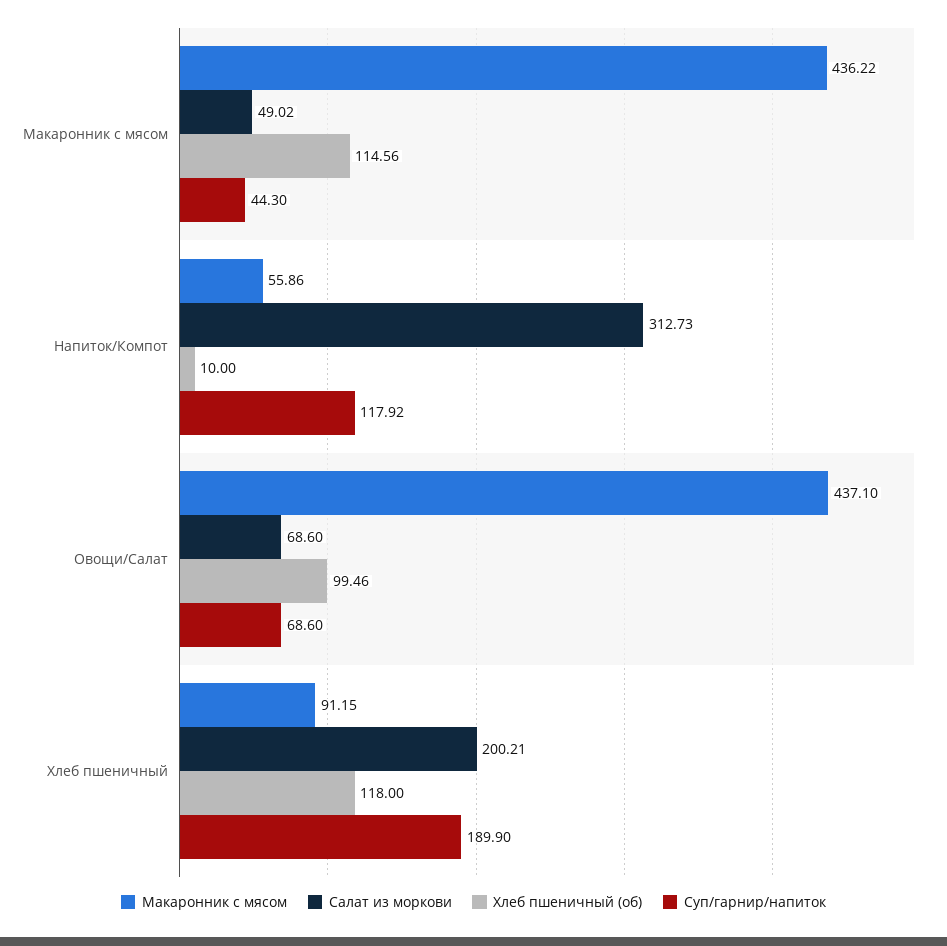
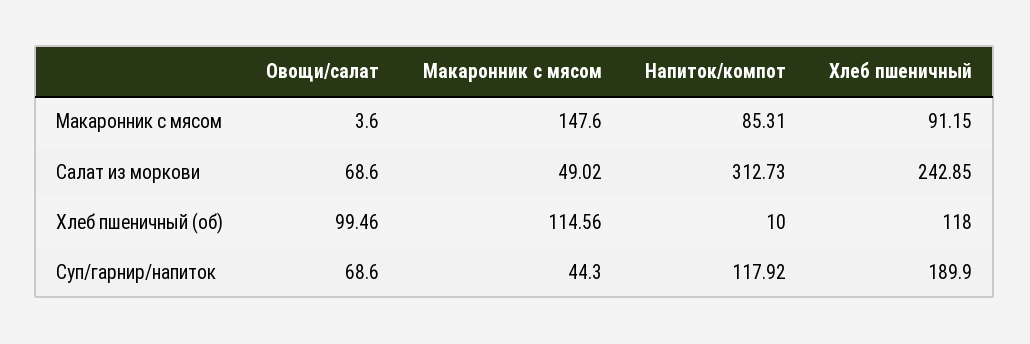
  {
    "Макаронник с мясом": {
-     "Макаронник с мясом": 436.22,
+     "Макаронник с мясом": 147.6,
-     "Напиток/Компот": 55.86,
+     "Напиток/Компот": 85.31,
-     "Овощи/Салат": 437.1,
+     "Овощи/Салат": 3.6,
      "Хлеб пшеничный": 91.15
    },
    "Салат из моркови": {
      "Макаронник с мясом": 49.02,
      "Напиток/Компот": 312.73,
      "Овощи/Салат": 68.6,
-     "Хлеб пшеничный": 200.21
+     "Хлеб пшеничный": 242.85
    },
    "Хлеб пшеничный (об)": {
      "Макаронник с мясом": 114.56,
      "Напиток/Компот": 10,
      "Овощи/Салат": 99.46,
      "Хлеб пшеничный": 118
    },
    "Суп/гарнир/напиток": {
      "Макаронник с мясом": 44.3,
      "Напиток/Компот": 117.92,
      "Овощи/Салат": 68.6,
      "Хлеб пшеничный": 189.9
    }
  }

